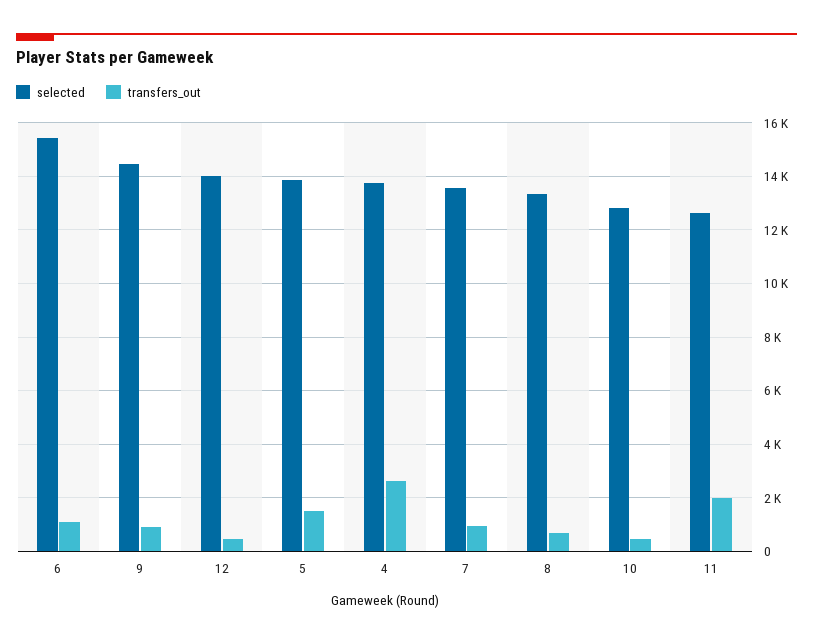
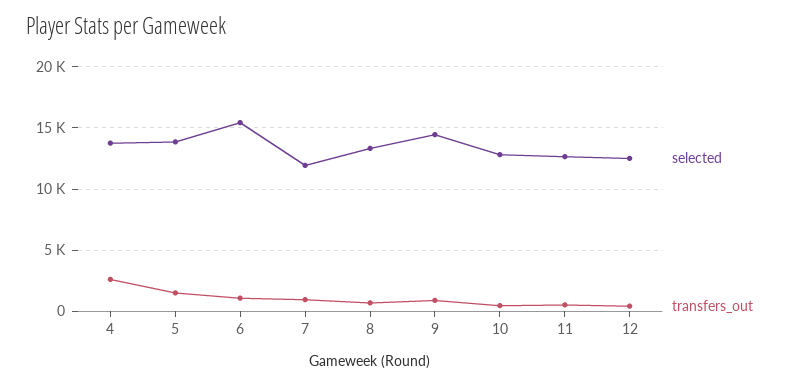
  {
    "selected": {
      "6": 15500,
      "9": 14500,
-     "12": 14000,
+     "12": 12500,
      "5": 13750,
      "4": 13750,
-     "7": 13500,
+     "7": 12000,
      "8": 13250,
      "10": 12750,
      "11": 12750
    },
    "transfers_out": {
      "6": 1000,
      "9": 1000,
      "12": 500,
      "5": 1500,
      "4": 2500,
      "7": 1000,
      "8": 750,
      "10": 500,
-     "11": 2000
+     "11": 500
    }
  }

